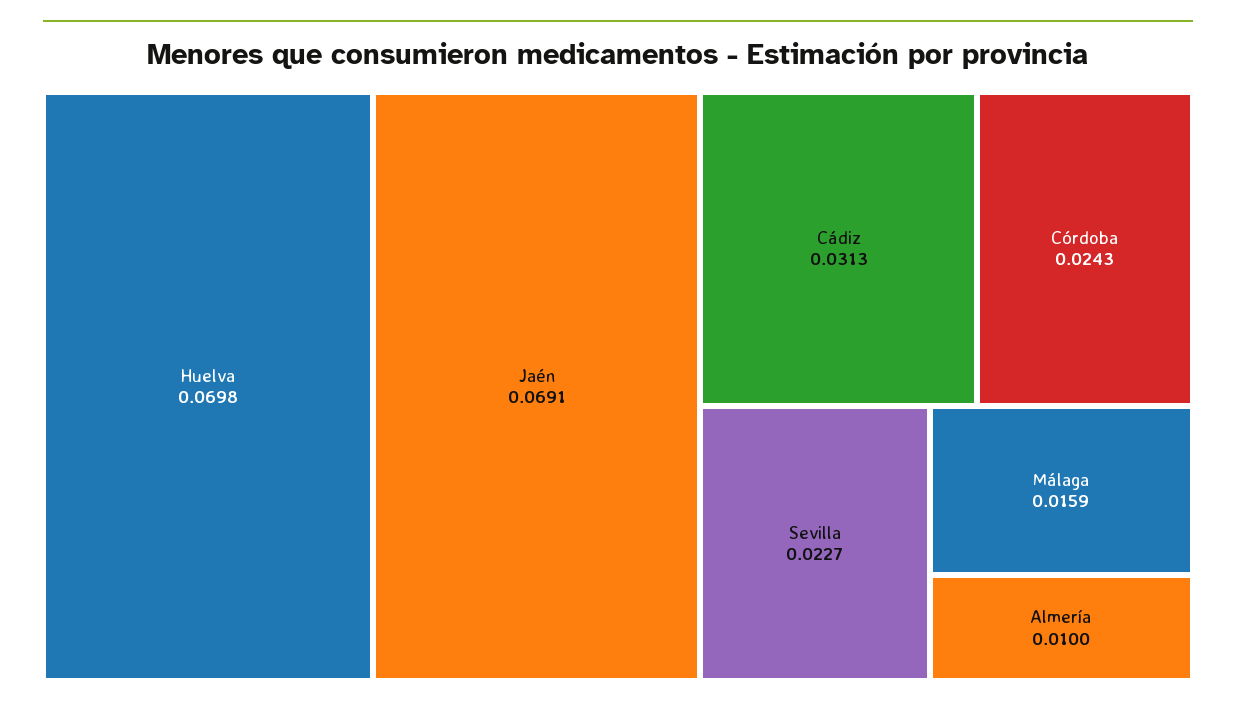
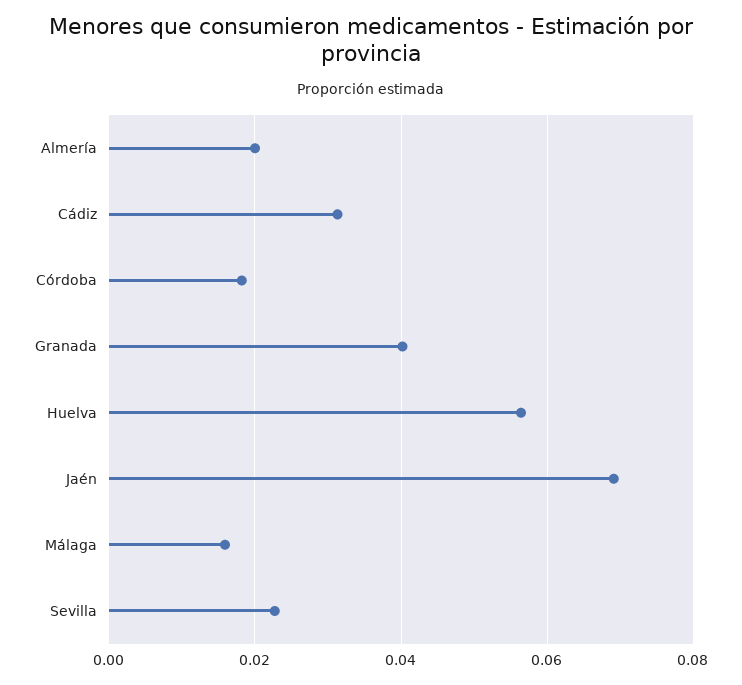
  {
-   "Huelva": 0.0698,
+   "Huelva": 0.056,
    "Jaén": 0.0691,
    "Cádiz": 0.0313,
-   "Córdoba": 0.0243,
+   "Córdoba": 0.018,
    "Sevilla": 0.0227,
    "Málaga": 0.0159,
-   "Almería": 0.01
+   "Almería": 0.02,
+   "Granada": 0.04
  }

